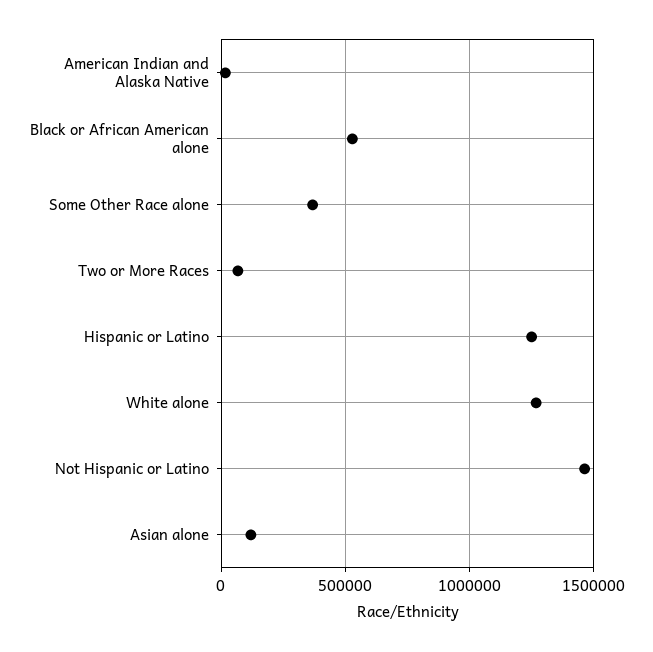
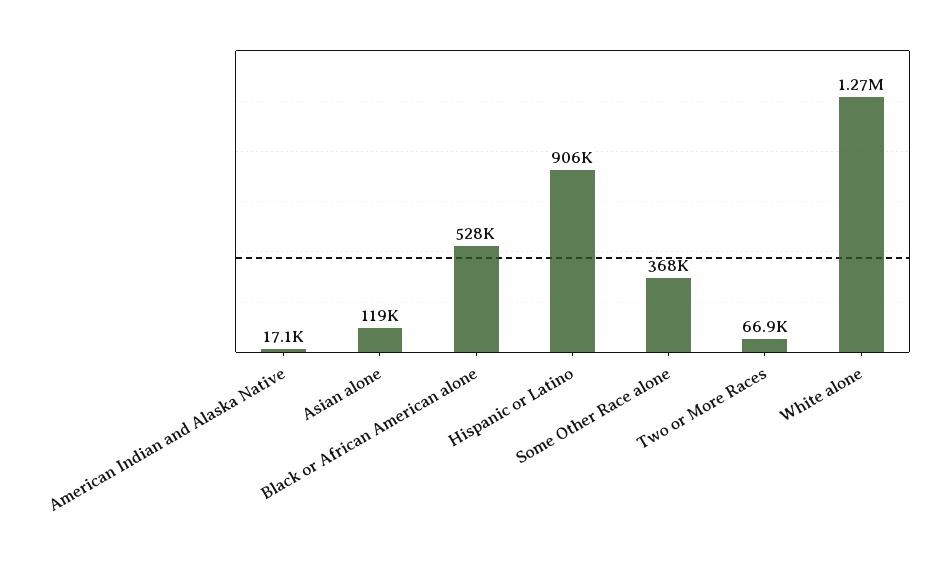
  {
    "American Indian and Alaska Native": 17100,
    "Black or African American alone": 528000,
    "Some Other Race alone": 368000,
    "Two or More Races": 66900,
-   "Hispanic or Latino": 1250000,
+   "Hispanic or Latino": 906000,
    "White alone": 1270000,
-   "Not Hispanic or Latino": 1450000,
    "Asian alone": 119000
  }

